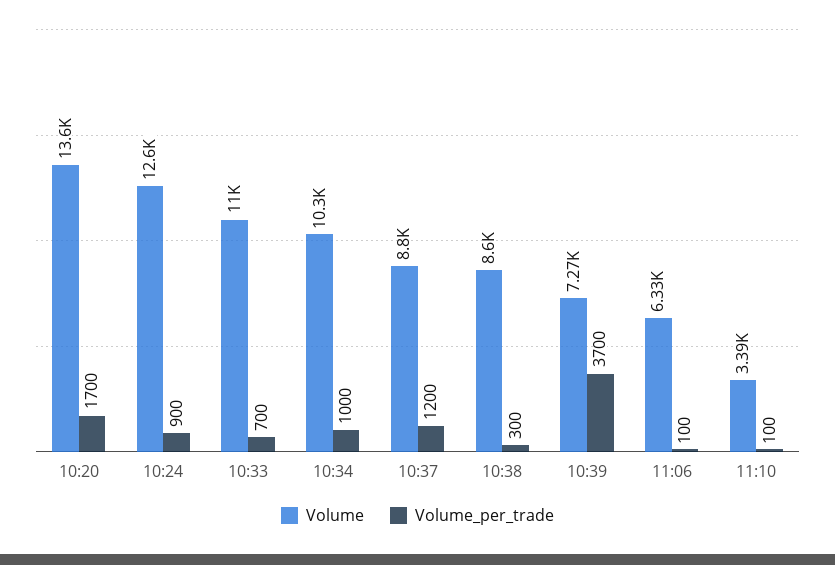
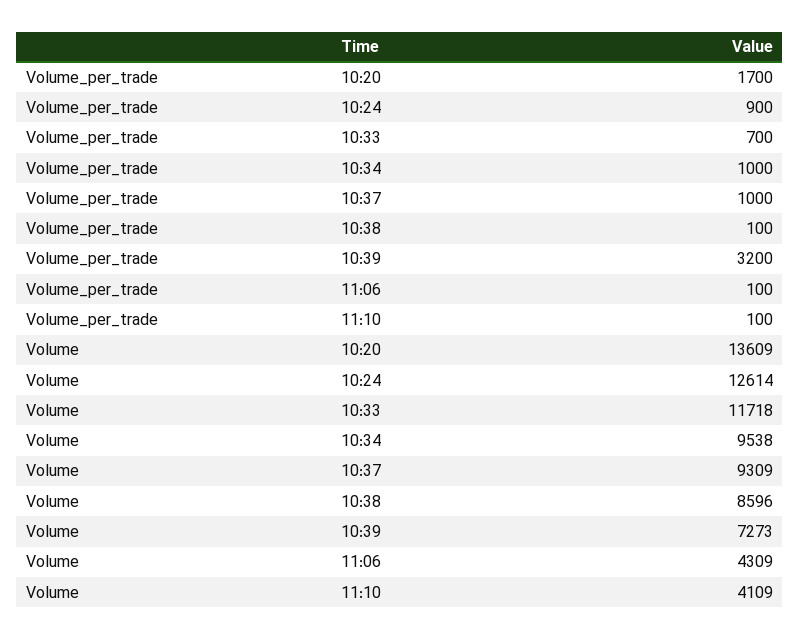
  {
    "Volume": {
      "10:20": 13609,
      "10:24": 12614,
-     "10:33": 11000,
+     "10:33": 11718,
-     "10:34": 10300,
+     "10:34": 9538,
-     "10:37": 8800,
+     "10:37": 9309,
      "10:38": 8596,
      "10:39": 7273,
-     "11:06": 6330,
+     "11:06": 4309,
-     "11:10": 3390
+     "11:10": 4109
    },
    "Volume_per_trade": {
      "10:20": 1700,
      "10:24": 900,
      "10:33": 700,
      "10:34": 1000,
-     "10:37": 1200,
+     "10:37": 1000,
-     "10:38": 300,
+     "10:38": 100,
-     "10:39": 3700,
+     "10:39": 3200,
      "11:06": 100,
      "11:10": 100
    }
  }

